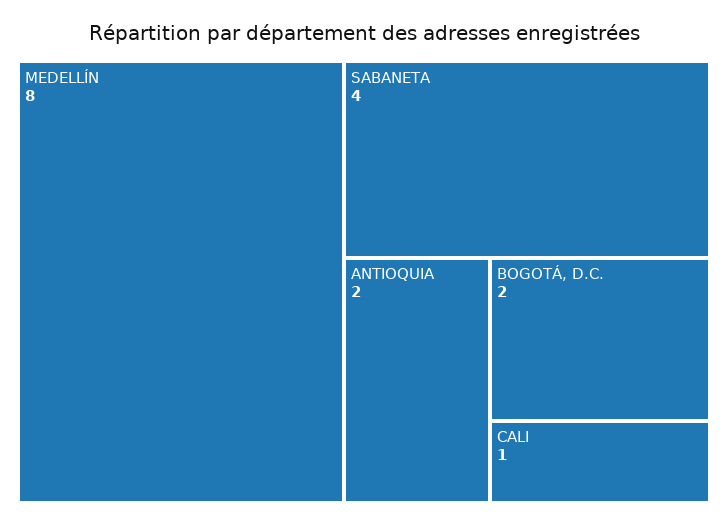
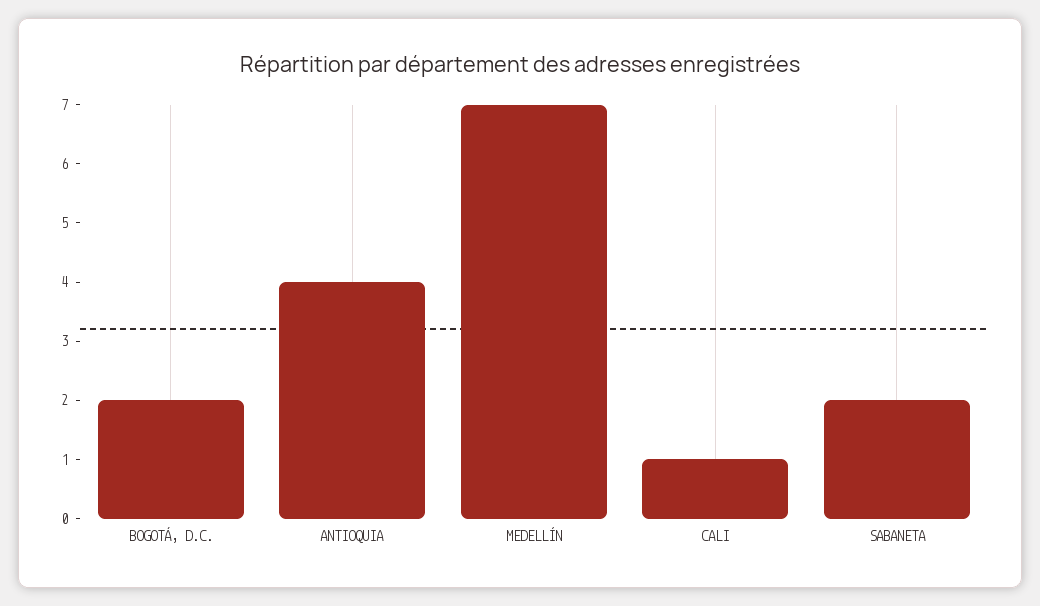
  {
-   "MEDELLÍN": 8,
+   "MEDELLÍN": 7,
-   "SABANETA": 4,
+   "SABANETA": 2,
-   "ANTIOQUIA": 2,
+   "ANTIOQUIA": 4,
    "BOGOTÁ, D.C.": 2,
    "CALI": 1
  }

